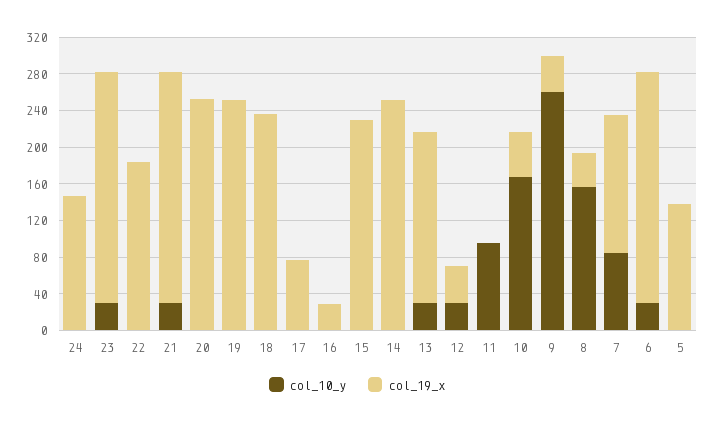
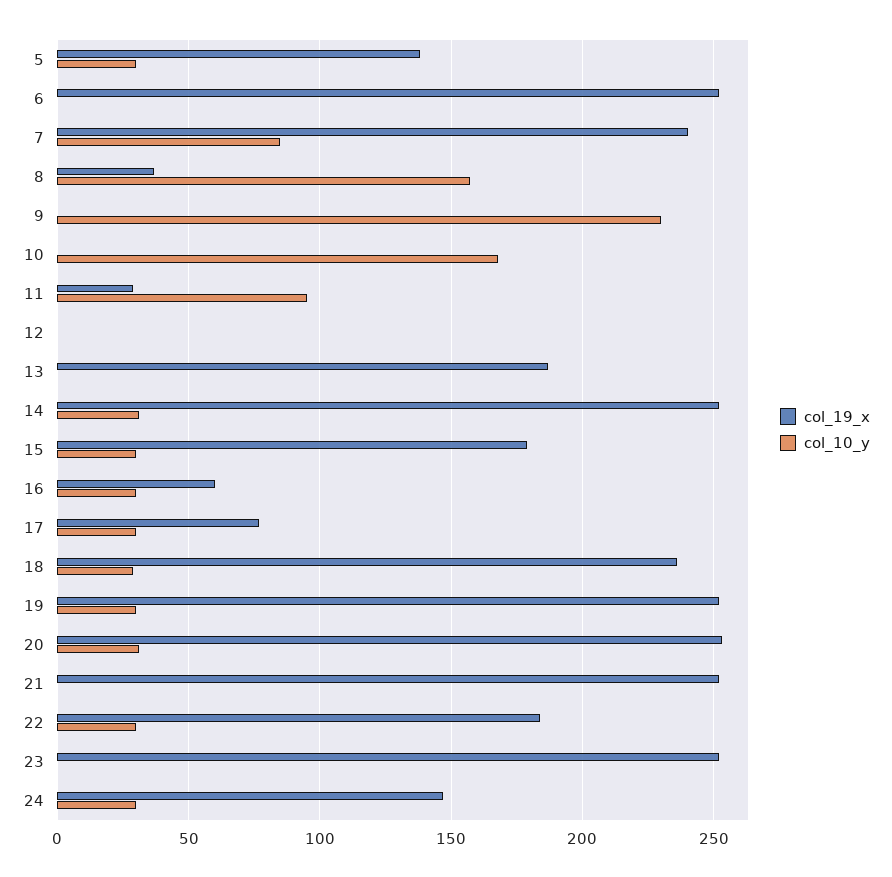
  {
    "col_10_y": {
-     "24": 0,
+     "24": 30,
-     "23": 30,
+     "23": 0,
-     "22": 0,
+     "22": 30,
-     "21": 30,
+     "21": 0,
-     "20": 0,
+     "20": 30,
-     "19": 0,
+     "19": 30,
-     "18": 0,
+     "18": 30,
-     "17": 0,
+     "17": 30,
-     "16": 0,
+     "16": 30,
-     "15": 0,
+     "15": 30,
-     "14": 0,
+     "14": 30,
-     "13": 30,
+     "13": 0,
-     "12": 30,
+     "12": 0,
      "11": 95,
      "10": 170,
-     "9": 260,
+     "9": 230,
      "8": 155,
      "7": 85,
-     "6": 30,
+     "6": 0,
-     "5": 0
+     "5": 30
    },
    "col_19_x": {
      "24": 145,
      "23": 250,
      "22": 185,
      "21": 250,
      "20": 255,
      "19": 250,
      "18": 235,
      "17": 75,
-     "16": 30,
+     "16": 60,
-     "15": 230,
+     "15": 180,
      "14": 250,
      "13": 185,
-     "12": 40,
+     "12": 0,
-     "11": 0,
+     "11": 30,
-     "10": 50,
+     "10": 0,
-     "9": 40,
+     "9": 0,
      "8": 35,
-     "7": 150,
+     "7": 240,
      "6": 250,
      "5": 140
    }
  }

